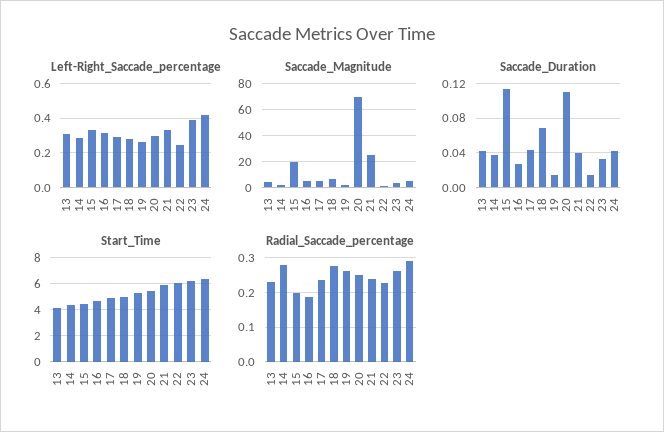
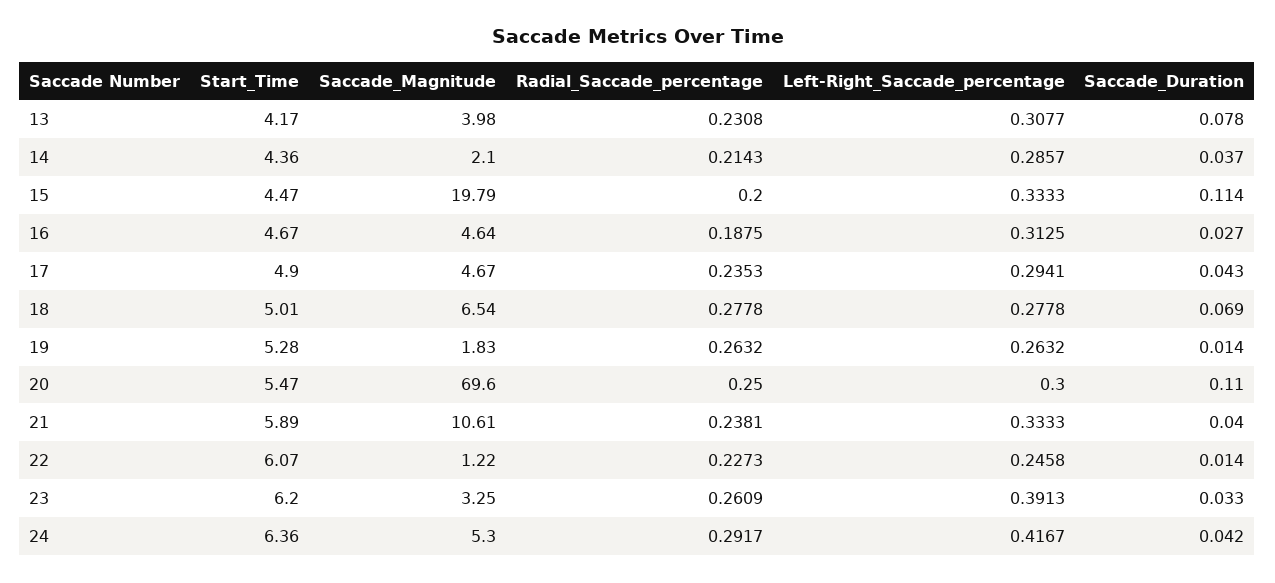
  {
    "Left-Right_Saccade_percentage": {
      "13": 0.3077,
      "14": 0.2857,
      "15": 0.3333,
      "16": 0.3125,
      "17": 0.2941,
      "18": 0.2778,
      "19": 0.2632,
      "20": 0.3,
      "21": 0.3333,
      "22": 0.2458,
      "23": 0.3913,
      "24": 0.4167
    },
    "Saccade_Magnitude": {
      "13": 3.98,
      "14": 2.1,
      "15": 19.79,
      "16": 4.64,
      "17": 4.67,
      "18": 6.54,
      "19": 1.83,
      "20": 69.6,
-     "21": 25,
+     "21": 10.61,
      "22": 1.22,
      "23": 3.25,
      "24": 5.3
    },
    "Saccade_Duration": {
-     "13": 0.04,
+     "13": 0.078,
      "14": 0.037,
      "15": 0.114,
      "16": 0.027,
      "17": 0.043,
      "18": 0.069,
      "19": 0.014,
      "20": 0.11,
      "21": 0.04,
      "22": 0.014,
      "23": 0.033,
      "24": 0.042
    },
    "Start_Time": {
      "13": 4.17,
      "14": 4.36,
      "15": 4.47,
      "16": 4.67,
      "17": 4.9,
      "18": 5.01,
      "19": 5.28,
      "20": 5.47,
      "21": 5.89,
      "22": 6.07,
      "23": 6.2,
      "24": 6.36
    },
    "Radial_Saccade_percentage": {
      "13": 0.2308,
-     "14": 0.28,
+     "14": 0.2143,
      "15": 0.2,
      "16": 0.1875,
      "17": 0.2353,
      "18": 0.2778,
      "19": 0.2632,
      "20": 0.25,
      "21": 0.2381,
      "22": 0.2273,
      "23": 0.2609,
      "24": 0.2917
    }
  }

